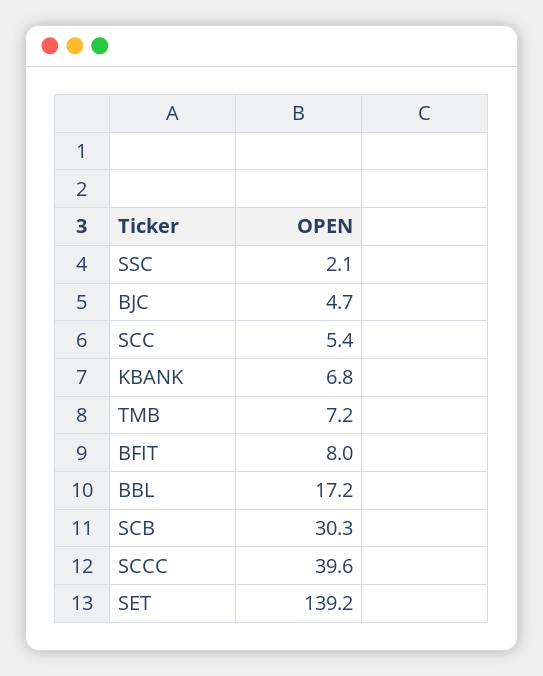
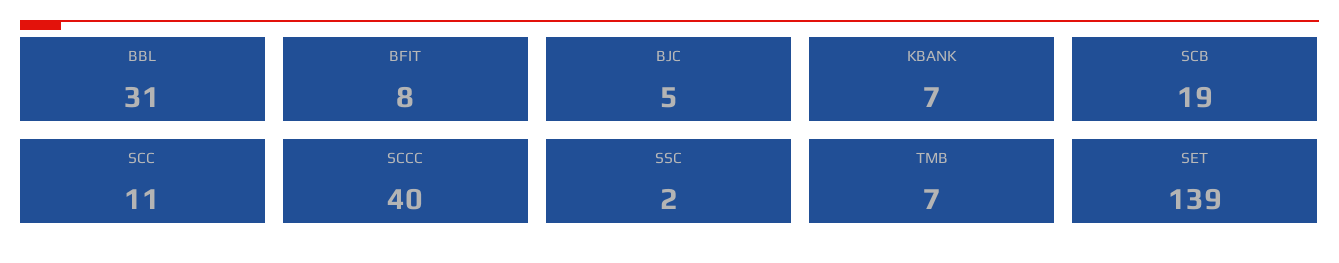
  {
    "SSC": 2.1,
    "BJC": 4.7,
-   "SCC": 5.4,
+   "SCC": 11,
    "KBANK": 6.8,
    "TMB": 7.2,
    "BFIT": 8,
-   "BBL": 17.2,
+   "BBL": 31,
-   "SCB": 30.3,
+   "SCB": 19,
    "SCCC": 39.6,
    "SET": 139.2
  }

